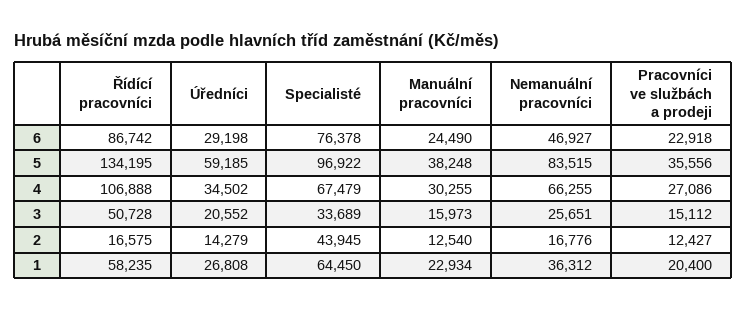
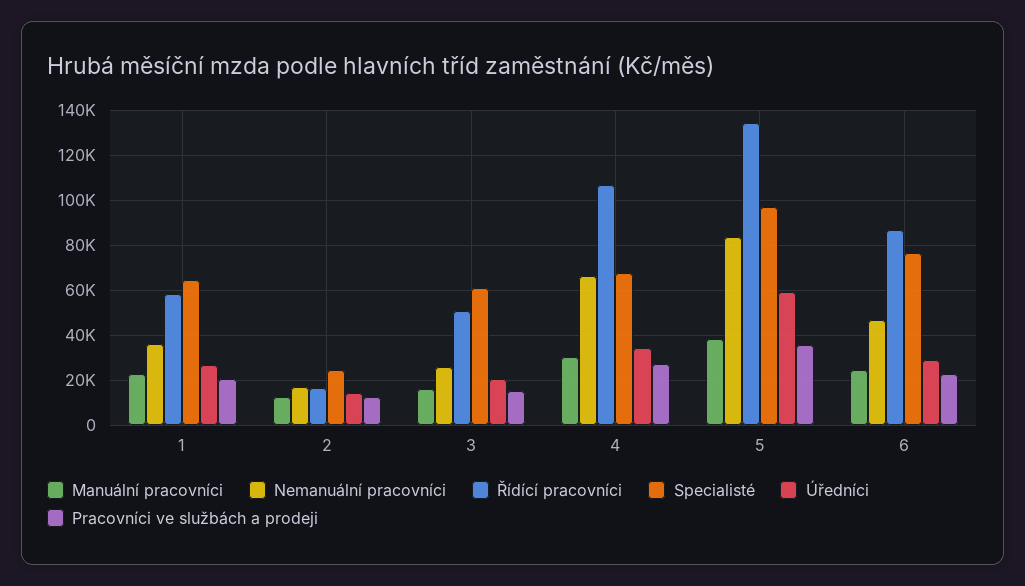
  {
    "Řídící pracovníci": {
      "6": 86742,
      "5": 134195,
      "4": 106888,
      "3": 50728,
      "2": 16575,
      "1": 58235
    },
    "Úředníci": {
      "6": 29198,
      "5": 59185,
      "4": 34502,
      "3": 20552,
      "2": 14279,
      "1": 26808
    },
    "Specialisté": {
      "6": 76378,
      "5": 96922,
      "4": 67479,
-     "3": 33689,
+     "3": 60000,
-     "2": 43945,
+     "2": 25000,
      "1": 64450
    },
    "Manuální pracovníci": {
      "6": 24490,
      "5": 38248,
      "4": 30255,
      "3": 15973,
      "2": 12540,
      "1": 22934
    },
    "Nemanuální pracovníci": {
      "6": 46927,
      "5": 83515,
      "4": 66255,
      "3": 25651,
      "2": 16776,
      "1": 36312
    },
    "Pracovníci ve službách a prodeji": {
      "6": 22918,
      "5": 35556,
      "4": 27086,
      "3": 15112,
      "2": 12427,
      "1": 20400
    }
  }

